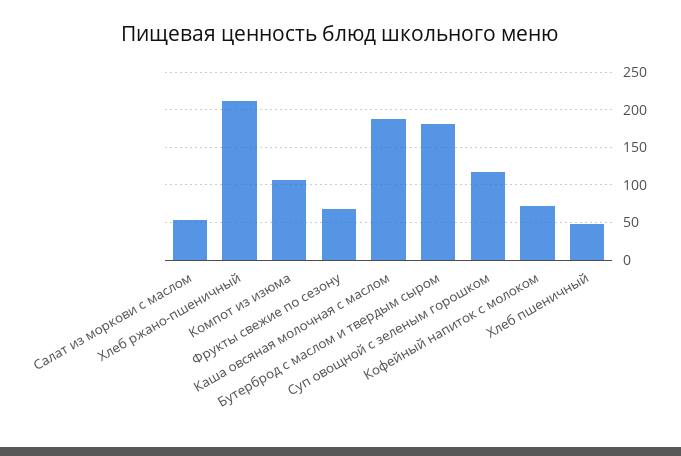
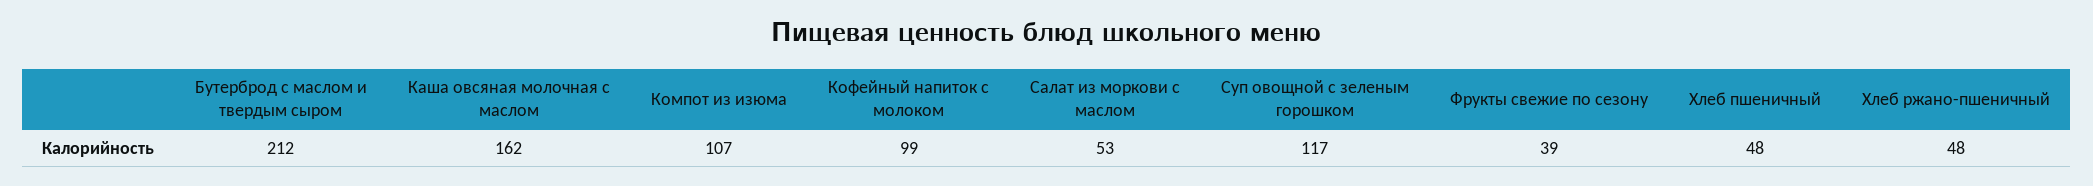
  {
    "Салат из моркови с маслом": 53,
-   "Хлеб ржано-пшеничный": 210,
+   "Хлеб ржано-пшеничный": 48,
    "Компот из изюма": 107,
-   "Фрукты свежие по сезону": 70,
+   "Фрукты свежие по сезону": 39,
-   "Каша овсяная молочная с маслом": 190,
+   "Каша овсяная молочная с маслом": 162,
-   "Бутерброд с маслом и твердым сыром": 180,
+   "Бутерброд с маслом и твердым сыром": 212,
    "Суп овощной с зеленым горошком": 117,
-   "Кофейный напиток с молоком": 70,
+   "Кофейный напиток с молоком": 99,
    "Хлеб пшеничный": 48
  }

